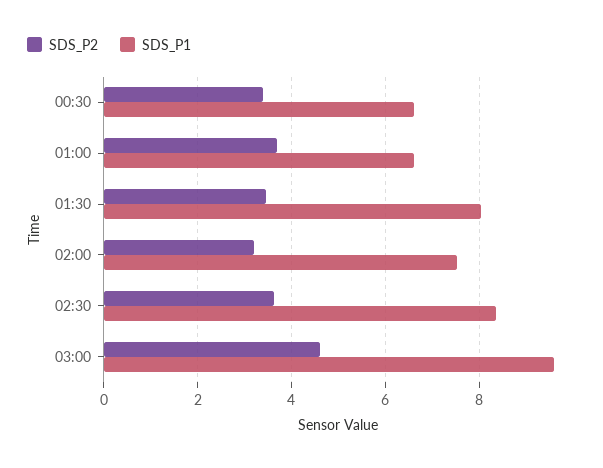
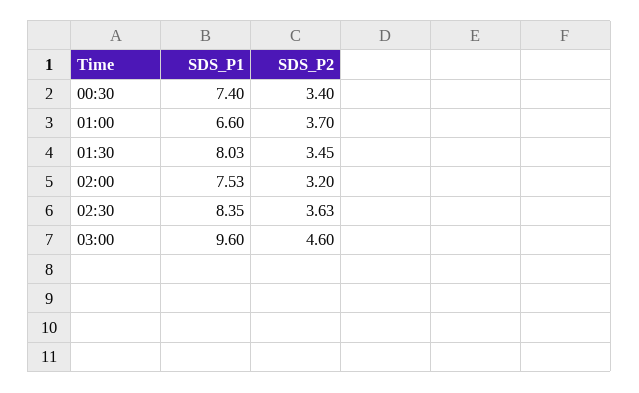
  {
    "SDS_P2": {
      "00:30": 3.4,
      "01:00": 3.7,
      "01:30": 3.45,
      "02:00": 3.2,
      "02:30": 3.63,
      "03:00": 4.6
    },
    "SDS_P1": {
-     "00:30": 6.6,
+     "00:30": 7.4,
      "01:00": 6.6,
      "01:30": 8.03,
      "02:00": 7.53,
      "02:30": 8.35,
      "03:00": 9.6
    }
  }

